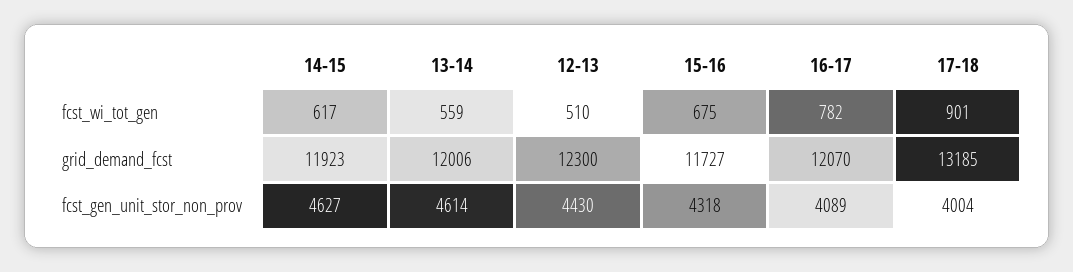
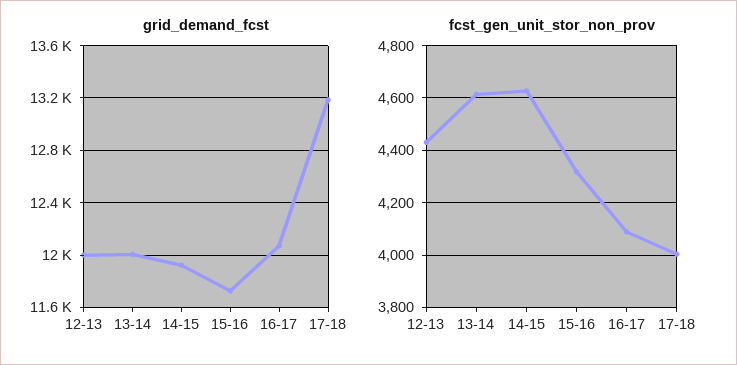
  {
-   "fcst_wi_tot_gen": {
-     "14-15": 617,
-     "13-14": 559,
-     "12-13": 510,
-     "15-16": 675,
-     "16-17": 782,
-     "17-18": 901
-   },
    "grid_demand_fcst": {
      "14-15": 11923,
      "13-14": 12006,
-     "12-13": 12300,
+     "12-13": 12000,
      "15-16": 11727,
      "16-17": 12070,
      "17-18": 13185
    },
    "fcst_gen_unit_stor_non_prov": {
      "14-15": 4627,
      "13-14": 4614,
      "12-13": 4430,
      "15-16": 4318,
      "16-17": 4089,
      "17-18": 4004
    }
  }

